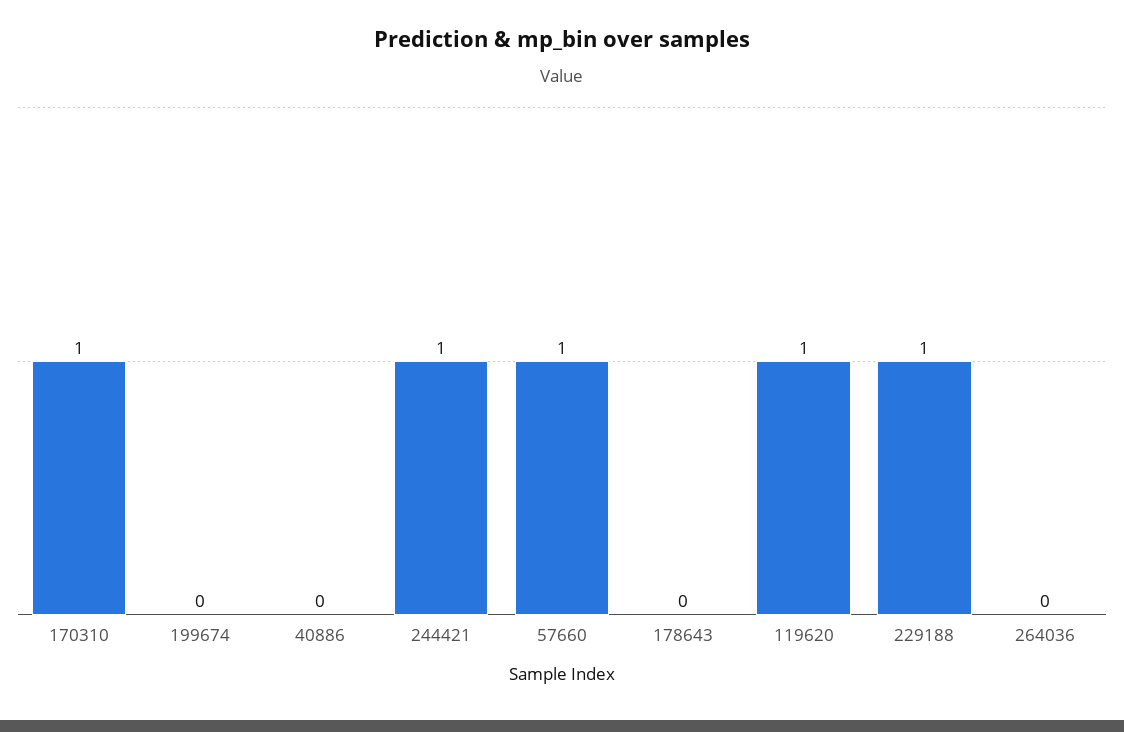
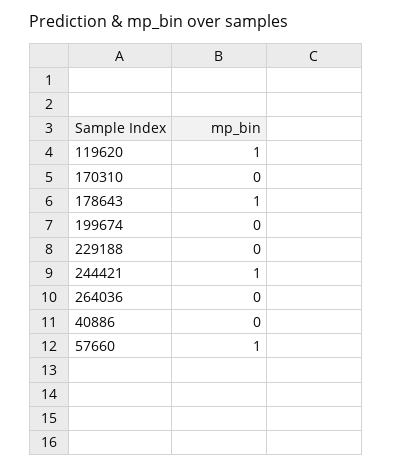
  {
-   "170310": 1,
+   "170310": 0,
    "199674": 0,
    "40886": 0,
    "244421": 1,
    "57660": 1,
-   "178643": 0,
+   "178643": 1,
    "119620": 1,
-   "229188": 1,
+   "229188": 0,
    "264036": 0
  }

